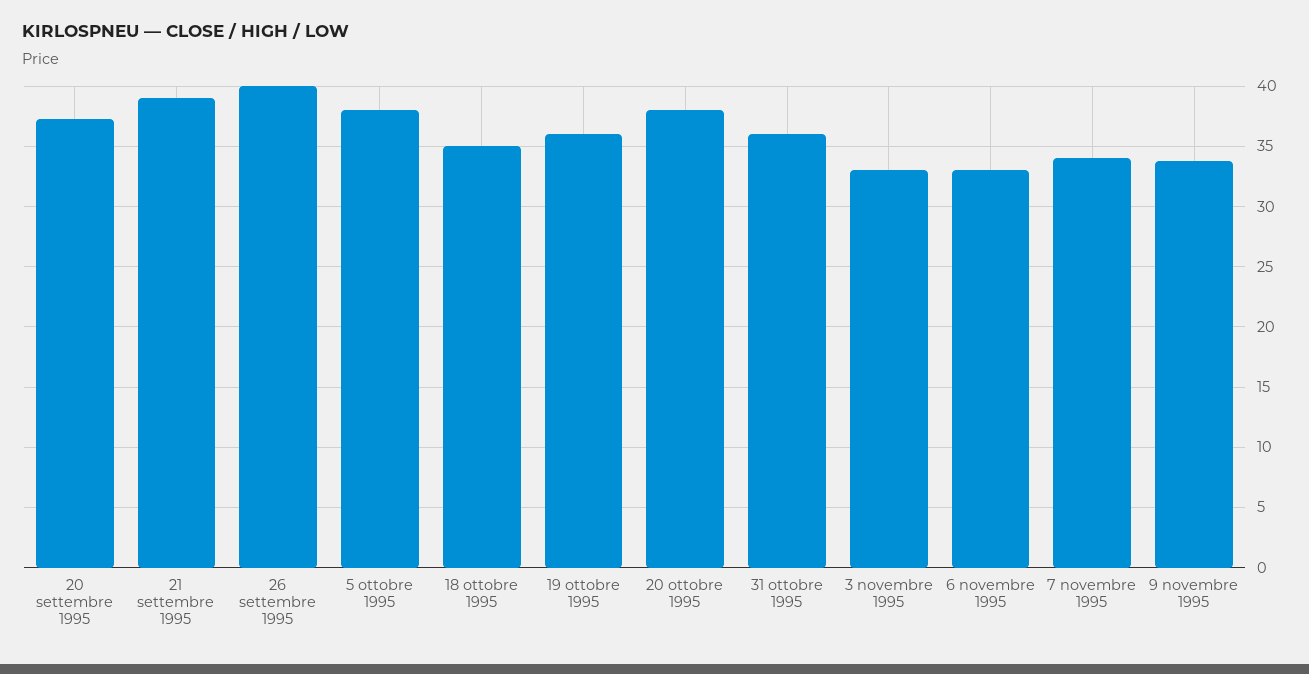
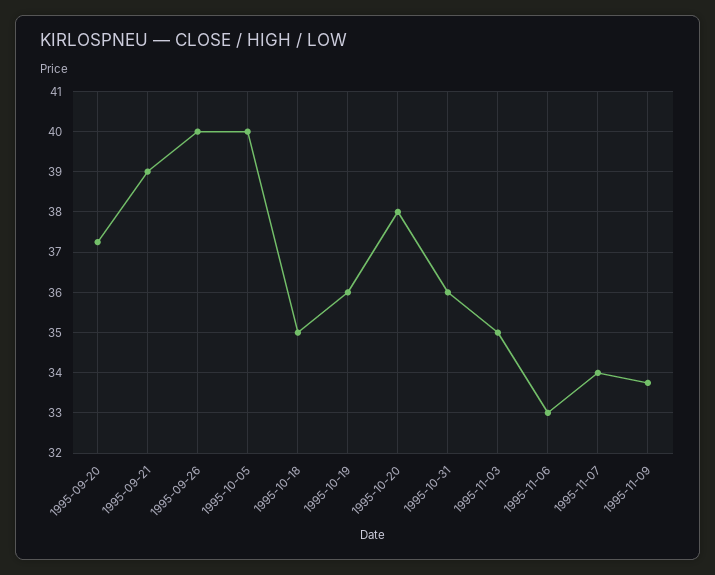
  {
    "20 settembre 1995": 37.2,
    "21 settembre 1995": 39,
    "26 settembre 1995": 40,
-   "5 ottobre 1995": 38,
+   "5 ottobre 1995": 40,
    "18 ottobre 1995": 35,
    "19 ottobre 1995": 36,
    "20 ottobre 1995": 38,
    "31 ottobre 1995": 36,
-   "3 novembre 1995": 33,
+   "3 novembre 1995": 35,
    "6 novembre 1995": 33,
    "7 novembre 1995": 34,
    "9 novembre 1995": 33.8
  }

